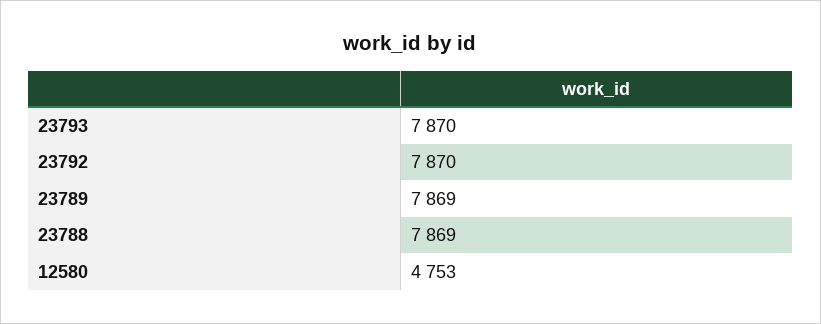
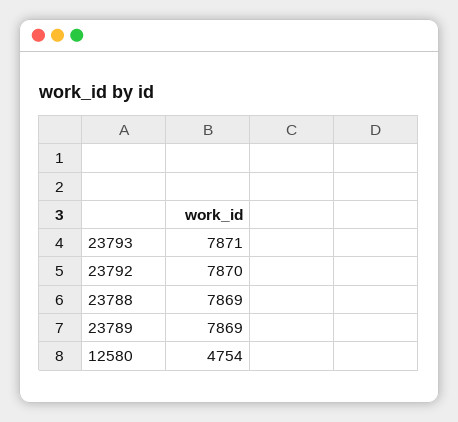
  {
-   "23793": 7870,
+   "23793": 7871,
    "23792": 7870,
    "23789": 7869,
    "23788": 7869,
-   "12580": 4753
+   "12580": 4754
  }

